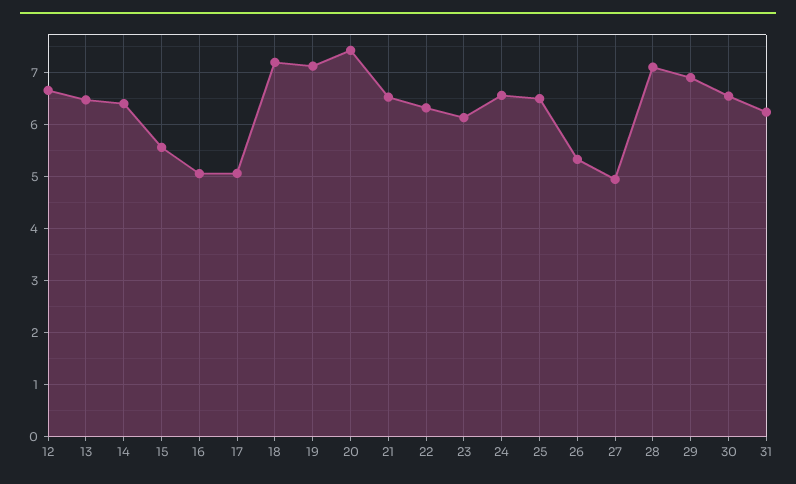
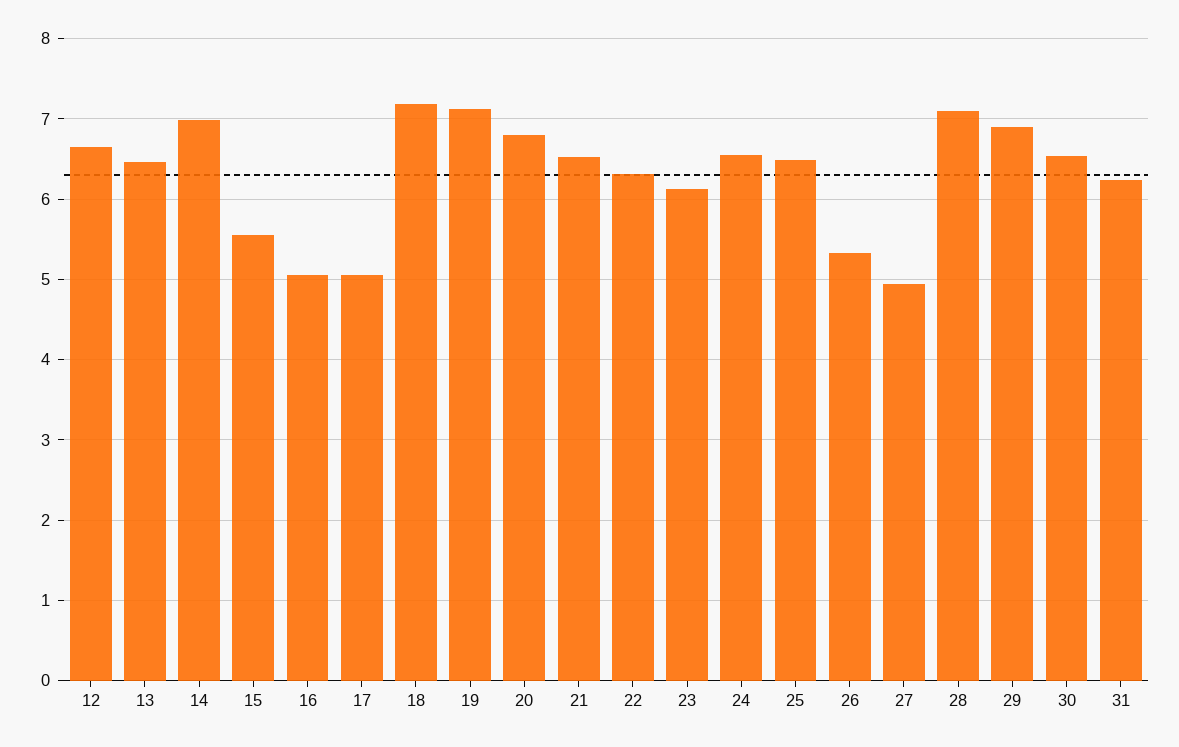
  {
    "12": 6.7,
    "13": 6.5,
-   "14": 6.4,
+   "14": 7,
    "15": 5.6,
    "16": 5.1,
    "17": 5.1,
    "18": 7.2,
    "19": 7.1,
-   "20": 7.4,
+   "20": 6.8,
    "21": 6.5,
    "22": 6.3,
    "23": 6.1,
    "24": 6.6,
    "25": 6.5,
    "26": 5.3,
    "27": 4.9,
    "28": 7.1,
    "29": 6.9,
    "30": 6.5,
    "31": 6.2
  }

